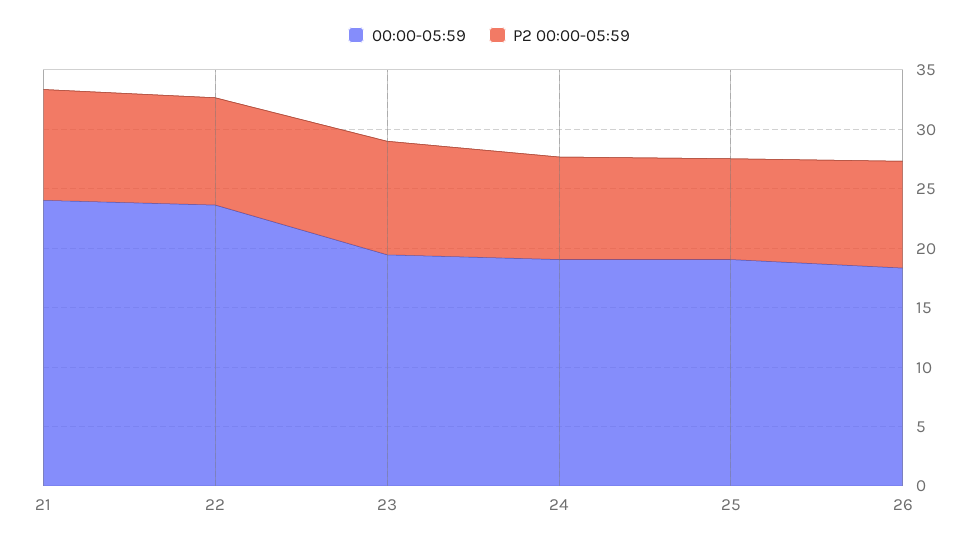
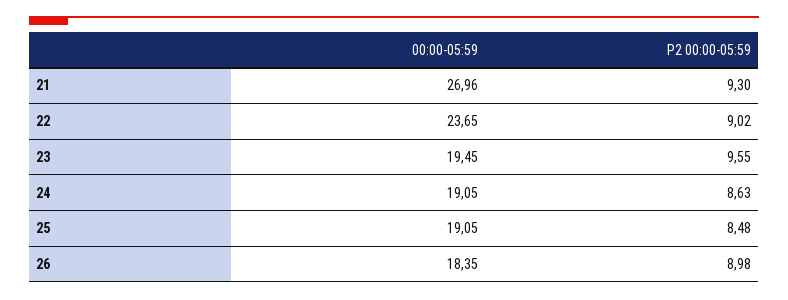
  {
    "00:00-05:59": {
-     "21": 24,
+     "21": 26.96,
      "22": 23.65,
      "23": 19.45,
      "24": 19.05,
      "25": 19.05,
      "26": 18.35
    },
    "P2 00:00-05:59": {
      "21": 9.3,
      "22": 9.02,
      "23": 9.55,
      "24": 8.63,
      "25": 8.48,
      "26": 8.98
    }
  }

